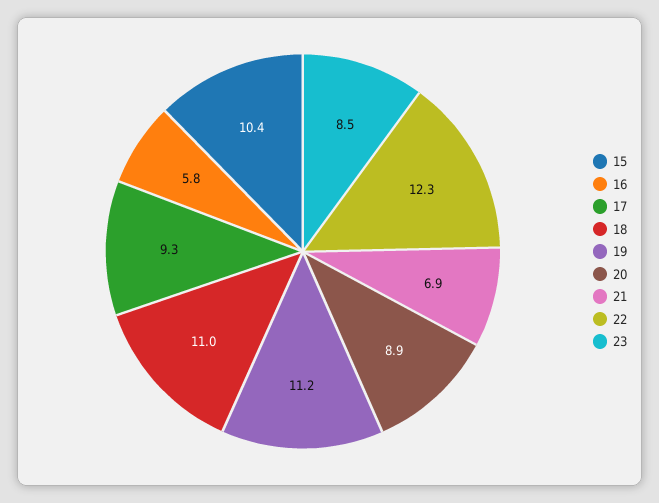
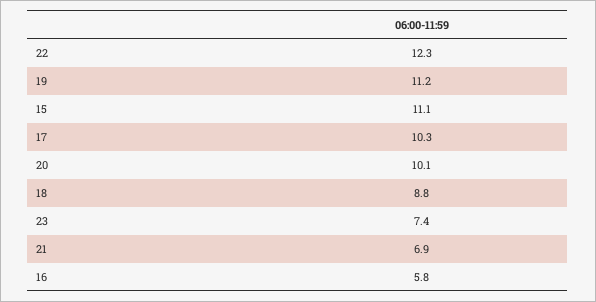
  {
-   "15": 10.4,
+   "15": 11.1,
    "16": 5.8,
-   "17": 9.3,
+   "17": 10.3,
-   "18": 11,
+   "18": 8.8,
    "19": 11.2,
-   "20": 8.9,
+   "20": 10.1,
    "21": 6.9,
    "22": 12.3,
-   "23": 8.5
+   "23": 7.4
  }

